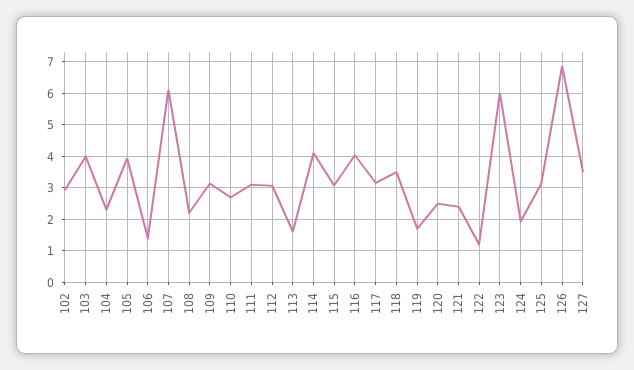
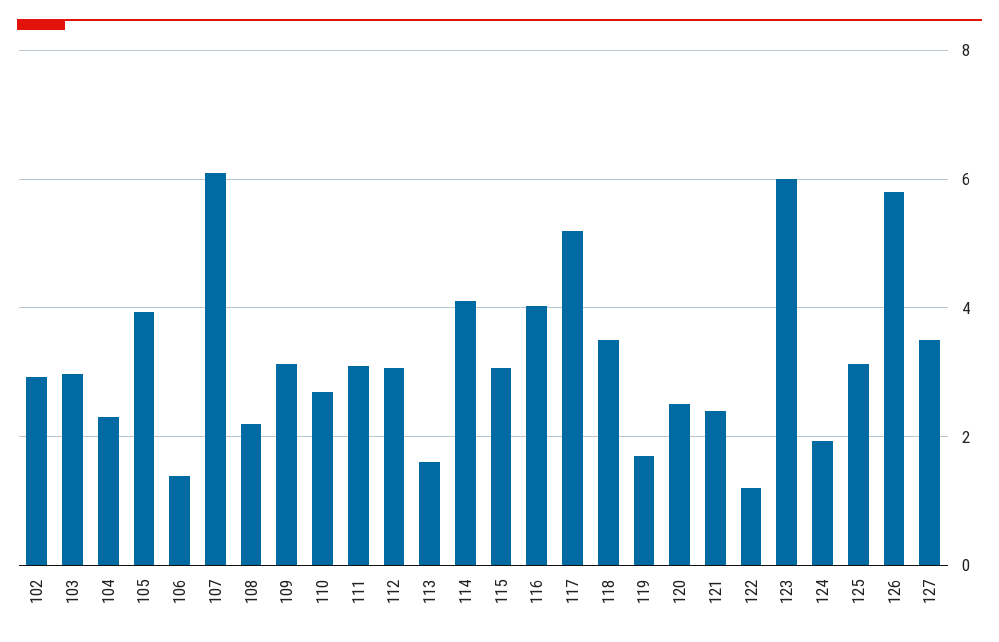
  {
    "102": 3,
-   "103": 4,
+   "103": 3,
    "104": 2.4,
    "105": 4,
    "106": 1.4,
    "107": 6.2,
    "108": 2.2,
    "109": 3.2,
    "110": 2.8,
    "111": 3.2,
    "112": 3,
    "113": 1.6,
    "114": 4.2,
    "115": 3,
    "116": 4,
-   "117": 3.2,
+   "117": 5.2,
    "118": 3.6,
    "119": 1.8,
    "120": 2.6,
    "121": 2.4,
    "122": 1.2,
    "123": 6,
    "124": 2,
    "125": 3.2,
-   "126": 6.8,
+   "126": 5.8,
    "127": 3.6
  }

